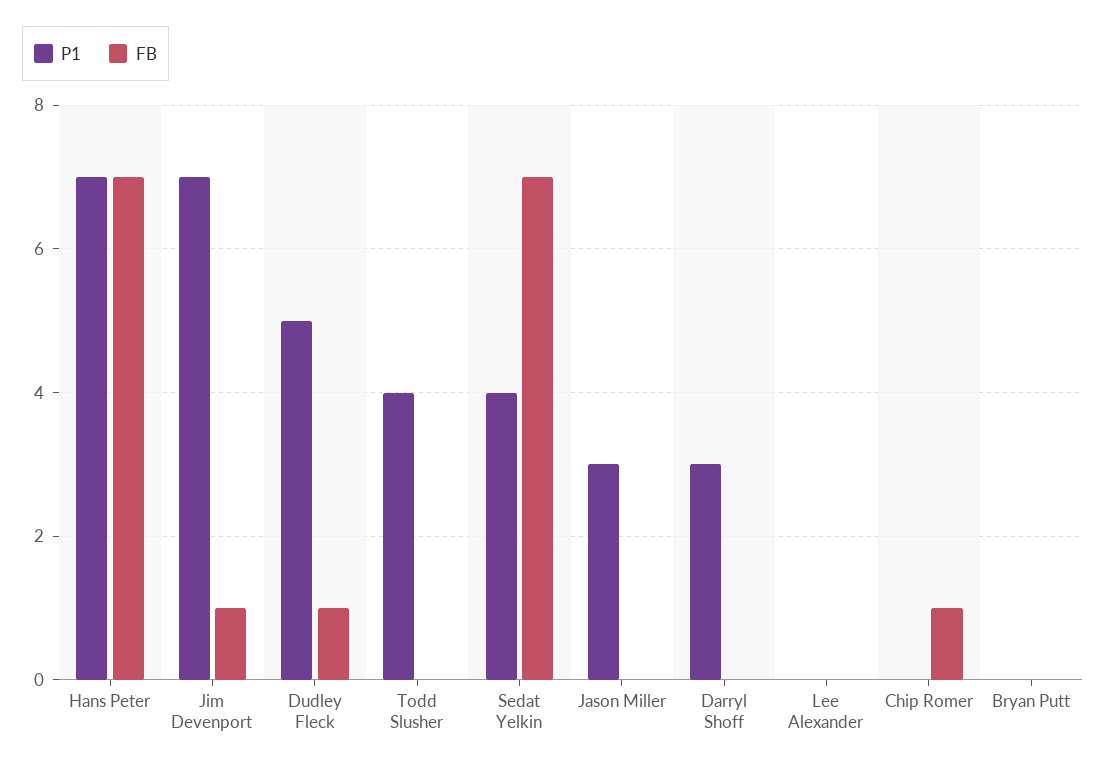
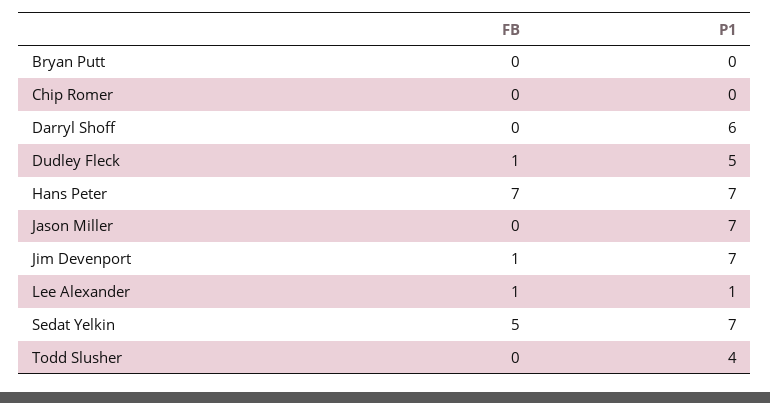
  {
    "P1": {
      "Hans Peter": 7,
      "Jim Devenport": 7,
      "Dudley Fleck": 5,
      "Todd Slusher": 4,
-     "Sedat Yelkin": 4,
+     "Sedat Yelkin": 7,
-     "Jason Miller": 3,
+     "Jason Miller": 7,
-     "Darryl Shoff": 3,
+     "Darryl Shoff": 6,
-     "Lee Alexander": 0,
+     "Lee Alexander": 1,
      "Chip Romer": 0,
      "Bryan Putt": 0
    },
    "FB": {
      "Hans Peter": 7,
      "Jim Devenport": 1,
      "Dudley Fleck": 1,
      "Todd Slusher": 0,
-     "Sedat Yelkin": 7,
+     "Sedat Yelkin": 5,
      "Jason Miller": 0,
      "Darryl Shoff": 0,
-     "Lee Alexander": 0,
+     "Lee Alexander": 1,
-     "Chip Romer": 1,
+     "Chip Romer": 0,
      "Bryan Putt": 0
    }
  }

